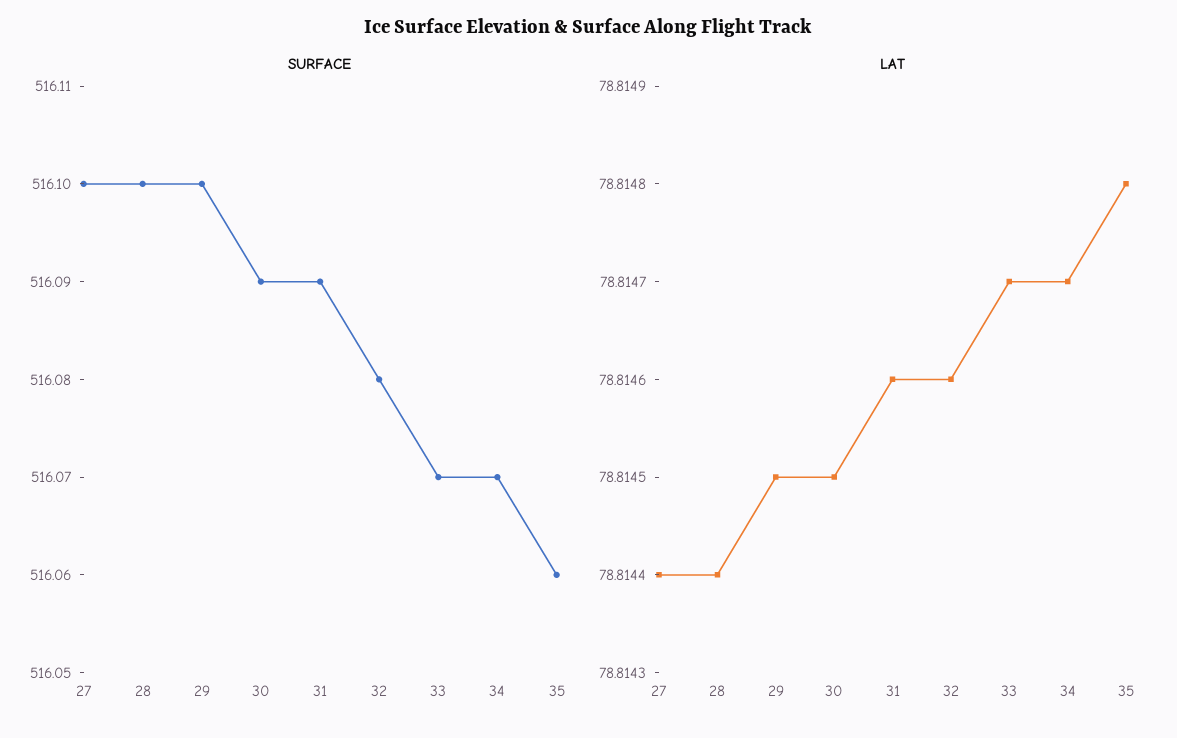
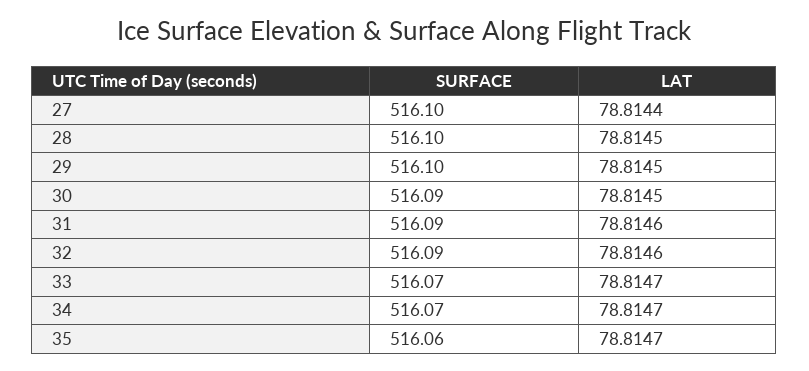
  {
    "SURFACE": {
      "27": 516.1,
      "28": 516.1,
      "29": 516.1,
      "30": 516.09,
      "31": 516.09,
-     "32": 516.08,
+     "32": 516.09,
      "33": 516.07,
      "34": 516.07,
      "35": 516.06
    },
    "LAT": {
      "27": 78.8144,
-     "28": 78.8144,
+     "28": 78.8145,
      "29": 78.8145,
      "30": 78.8145,
      "31": 78.8146,
      "32": 78.8146,
      "33": 78.8147,
      "34": 78.8147,
-     "35": 78.8148
+     "35": 78.8147
    }
  }

